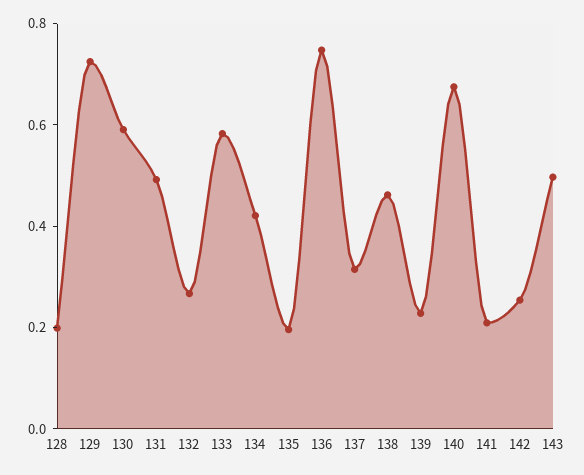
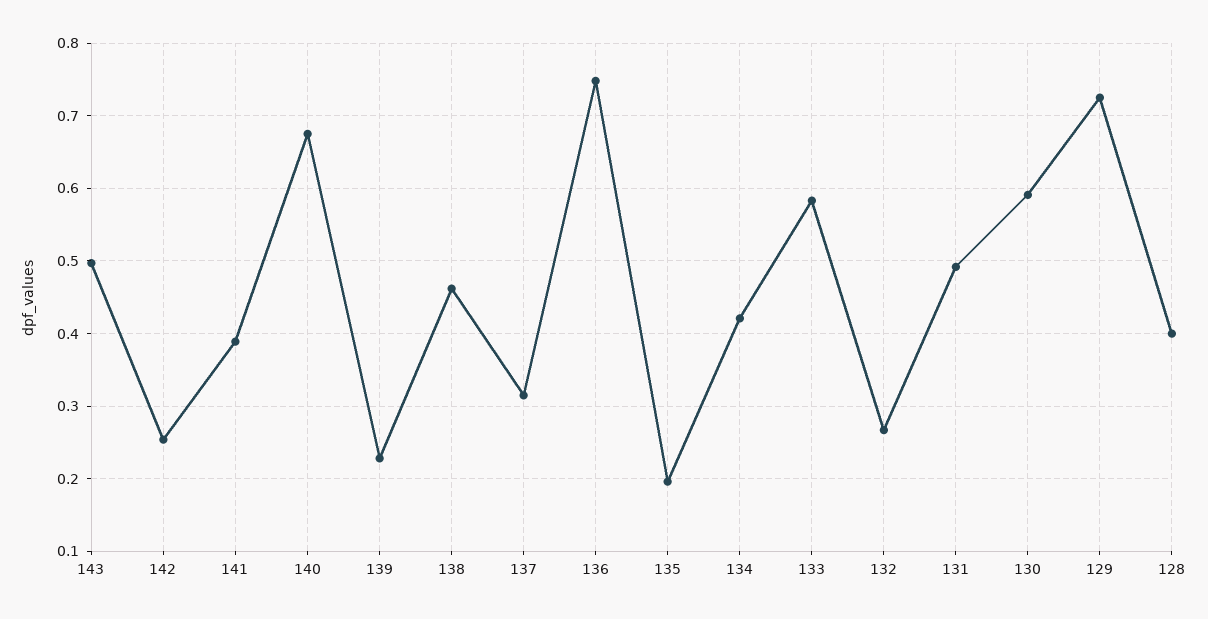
  {
-   "128": 0.2,
+   "128": 0.4,
    "129": 0.73,
    "130": 0.59,
    "131": 0.49,
    "132": 0.27,
    "133": 0.58,
    "134": 0.42,
    "135": 0.2,
    "136": 0.75,
    "137": 0.32,
    "138": 0.46,
    "139": 0.23,
    "140": 0.68,
-   "141": 0.2,
+   "141": 0.39,
    "142": 0.25,
    "143": 0.5
  }

